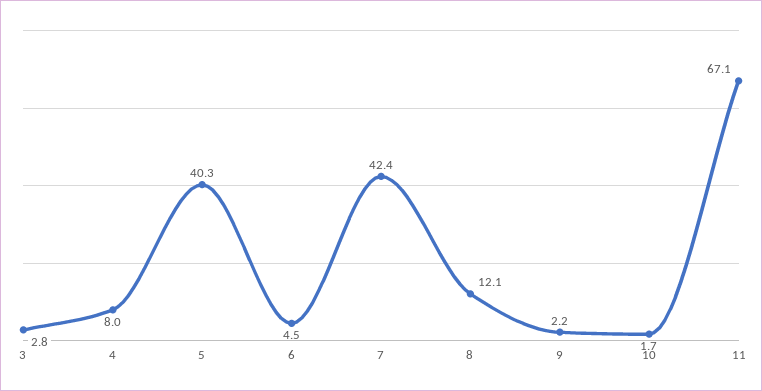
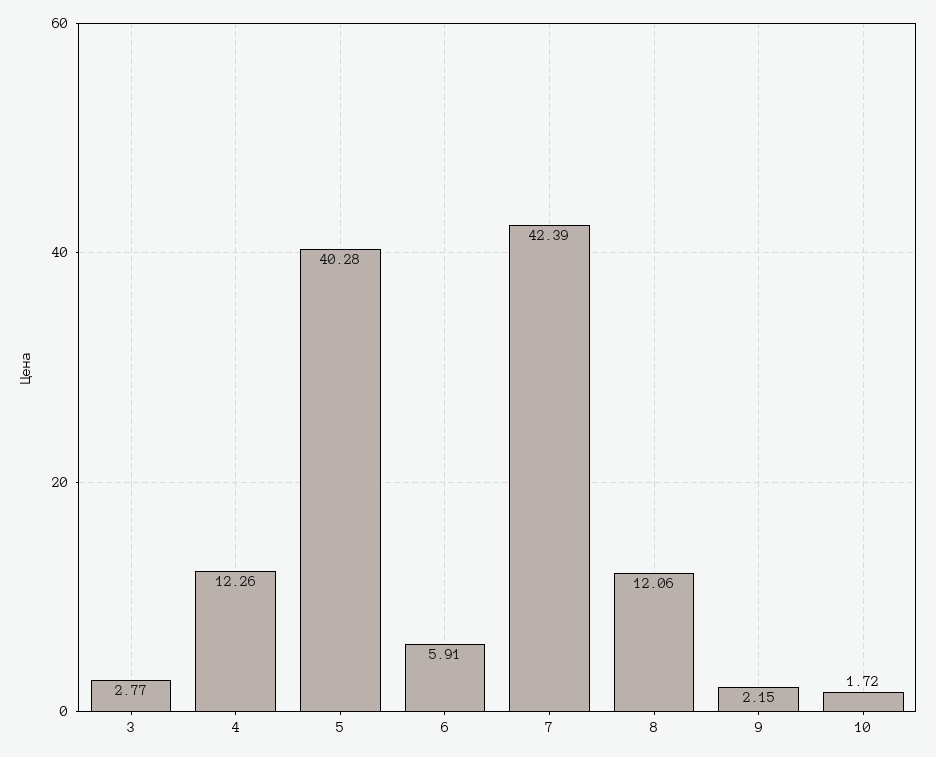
  {
    "3": 2.77,
-   "4": 8,
+   "4": 12.26,
    "5": 40.28,
-   "6": 4.5,
+   "6": 5.91,
    "7": 42.39,
    "8": 12.06,
    "9": 2.15,
-   "10": 1.72,
+   "10": 1.72
-   "11": 67.1
  }

